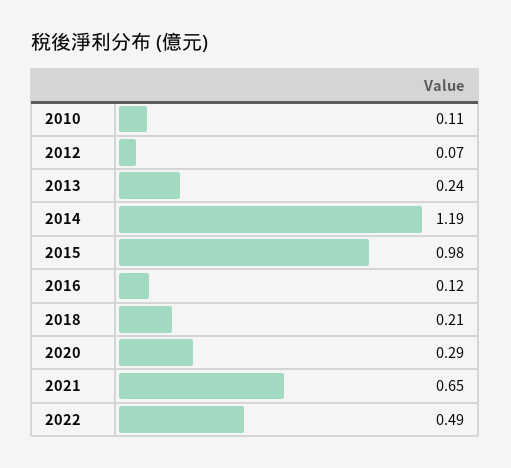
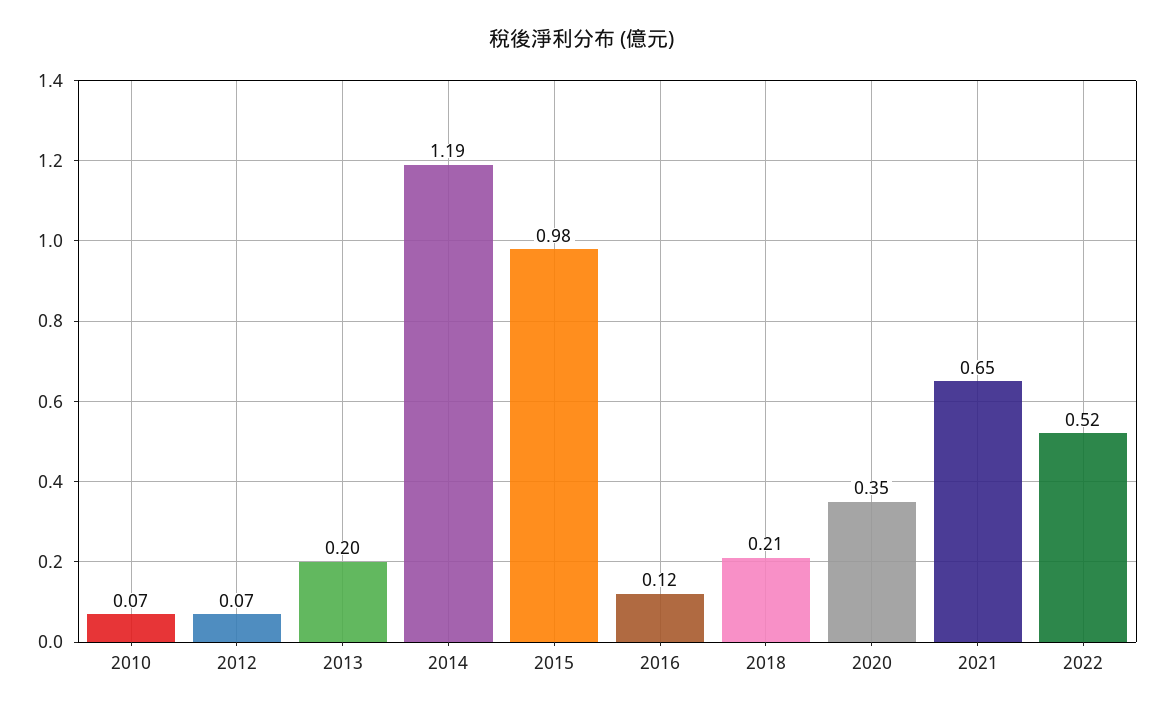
  {
-   "2010": 0.11,
+   "2010": 0.07,
    "2012": 0.07,
-   "2013": 0.24,
+   "2013": 0.2,
    "2014": 1.19,
    "2015": 0.98,
    "2016": 0.12,
    "2018": 0.21,
-   "2020": 0.29,
+   "2020": 0.35,
    "2021": 0.65,
-   "2022": 0.49
+   "2022": 0.52
  }

